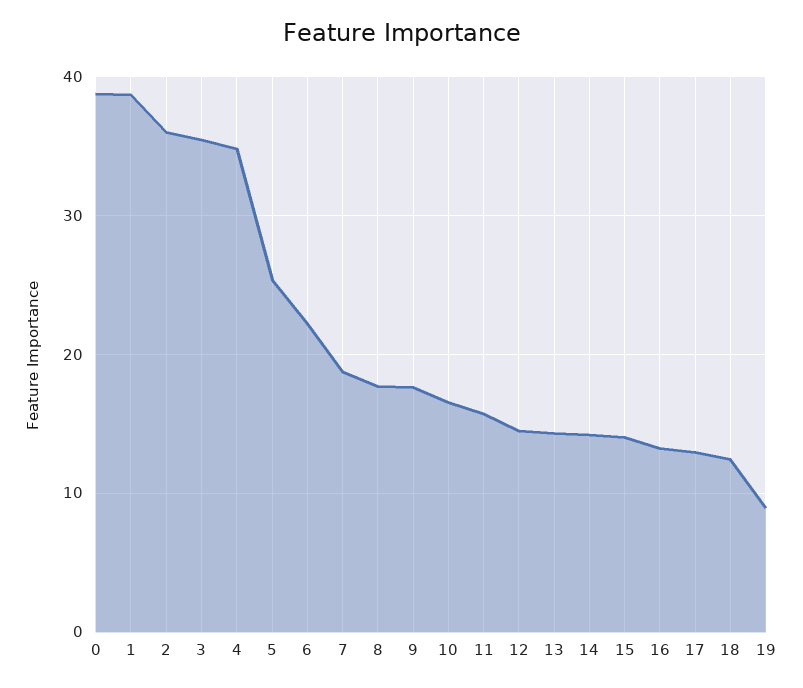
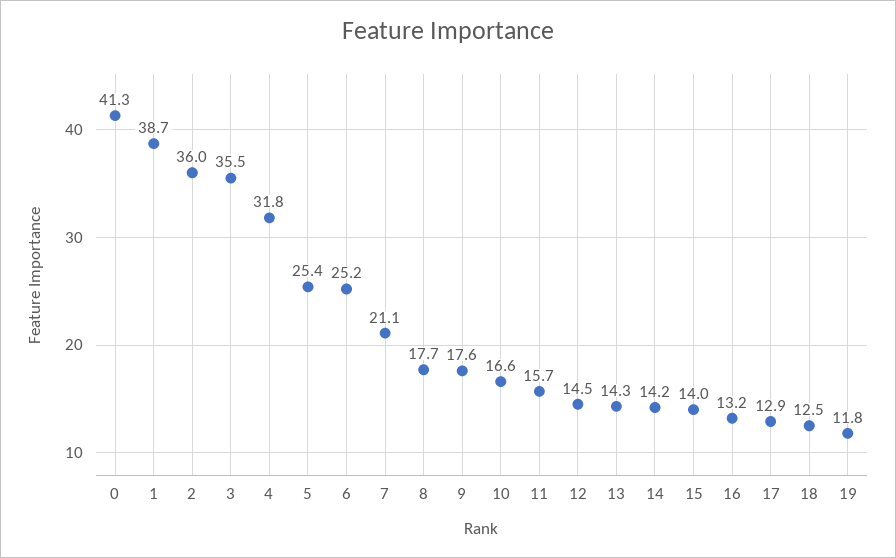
  {
-   "0": 39,
+   "0": 41.3,
    "1": 38.7,
    "2": 36,
    "3": 35.5,
-   "4": 35,
+   "4": 31.8,
    "5": 25.4,
-   "6": 22,
+   "6": 25.2,
-   "7": 19,
+   "7": 21.1,
    "8": 17.7,
    "9": 17.6,
    "10": 16.6,
    "11": 15.7,
    "12": 14.5,
    "13": 14.3,
    "14": 14.2,
    "15": 14,
    "16": 13.2,
    "17": 12.9,
    "18": 12.5,
-   "19": 9
+   "19": 11.8
  }

